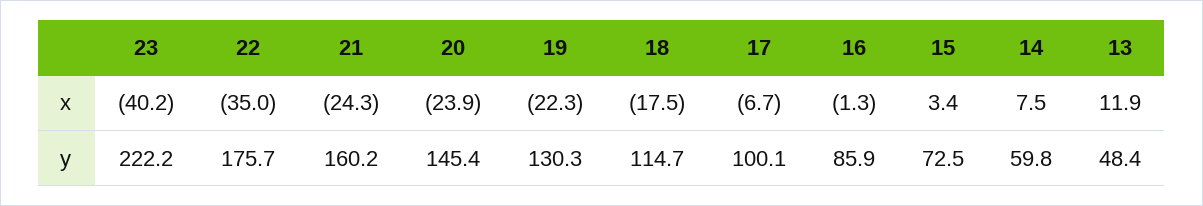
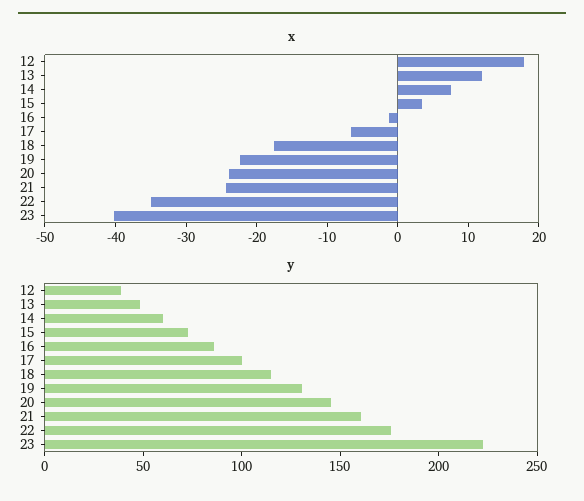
  {
    "x": {
      "23": -40.2,
      "22": -35,
      "21": -24.3,
      "20": -23.9,
      "19": -22.3,
      "18": -17.5,
      "17": -6.7,
      "16": -1.3,
      "15": 3.4,
      "14": 7.5,
-     "13": 11.9
+     "13": 11.9,
+     "12": 18
    },
    "y": {
      "23": 222.2,
      "22": 175.7,
      "21": 160.2,
      "20": 145.4,
      "19": 130.3,
      "18": 114.7,
      "17": 100.1,
      "16": 85.9,
      "15": 72.5,
      "14": 59.8,
-     "13": 48.4
+     "13": 48.4,
+     "12": 40
    }
  }

